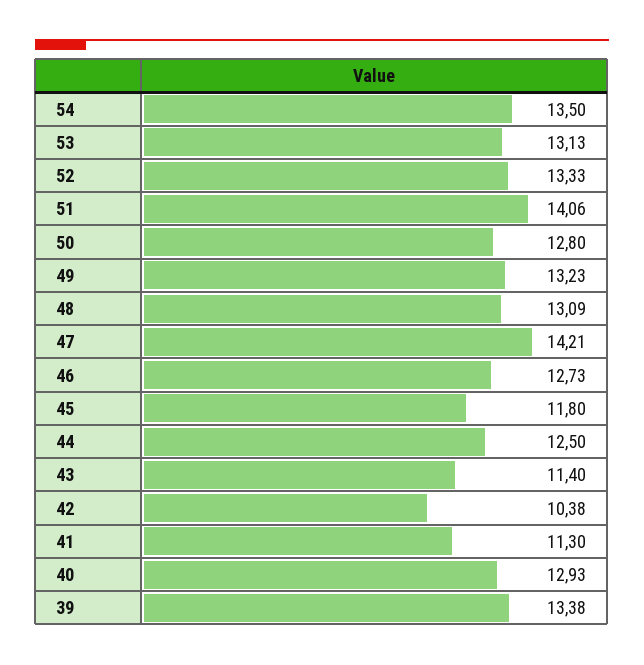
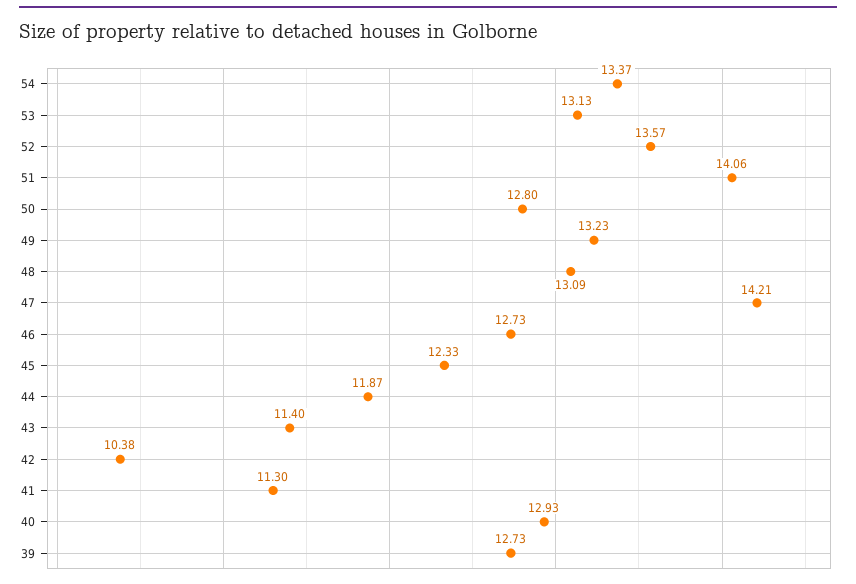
  {
-   "54": 13.5,
+   "54": 13.37,
    "53": 13.13,
-   "52": 13.33,
+   "52": 13.57,
    "51": 14.06,
    "50": 12.8,
    "49": 13.23,
    "48": 13.09,
    "47": 14.21,
    "46": 12.73,
-   "45": 11.8,
+   "45": 12.33,
-   "44": 12.5,
+   "44": 11.87,
    "43": 11.4,
    "42": 10.38,
    "41": 11.3,
    "40": 12.93,
-   "39": 13.38
+   "39": 12.73
  }

